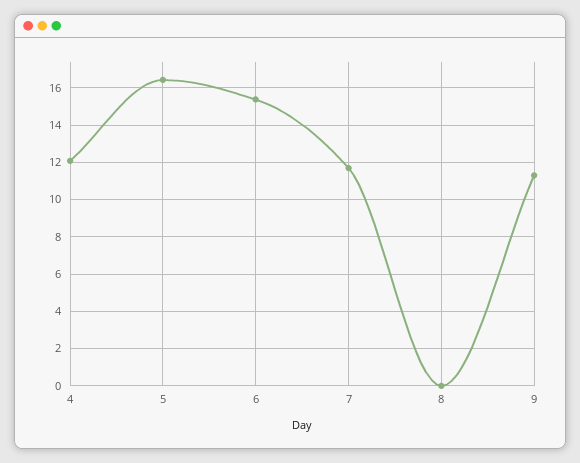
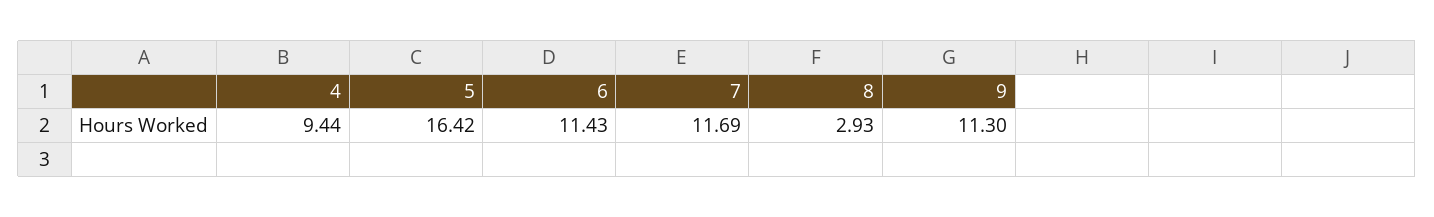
  {
-   "4": 12,
+   "4": 9.44,
    "5": 16.42,
-   "6": 15.5,
+   "6": 11.43,
    "7": 11.69,
-   "8": 0,
+   "8": 2.93,
    "9": 11.3
  }

